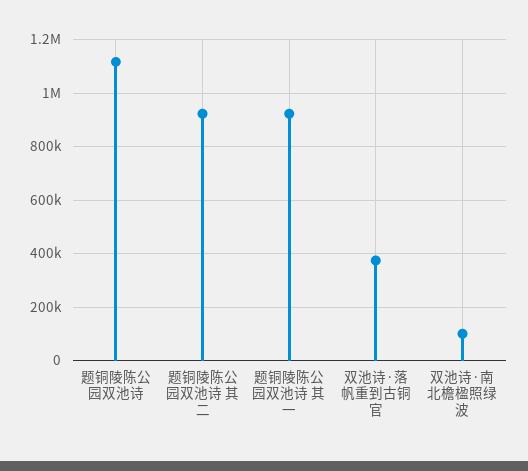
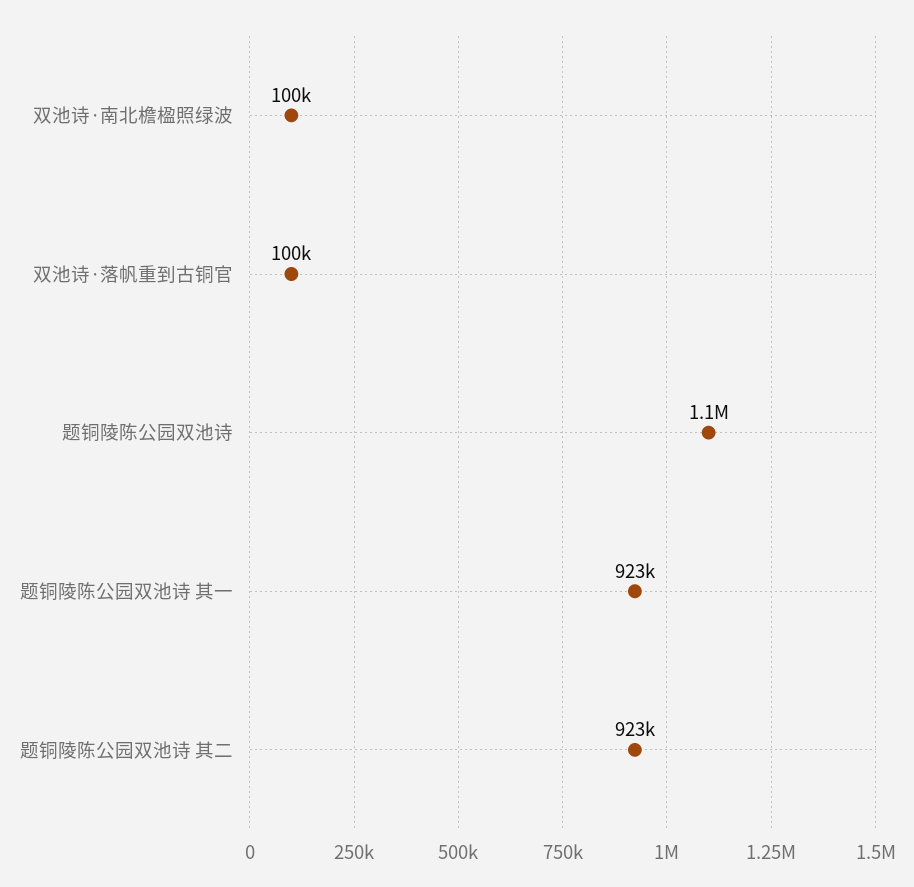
  {
    "题铜陵陈公园双池诗": 1100000,
    "题铜陵陈公园双池诗 其二": 923000,
    "题铜陵陈公园双池诗 其一": 923000,
-   "双池诗·落帆重到古铜官": 375000,
+   "双池诗·落帆重到古铜官": 100000,
    "双池诗·南北檐楹照绿波": 100000
  }

